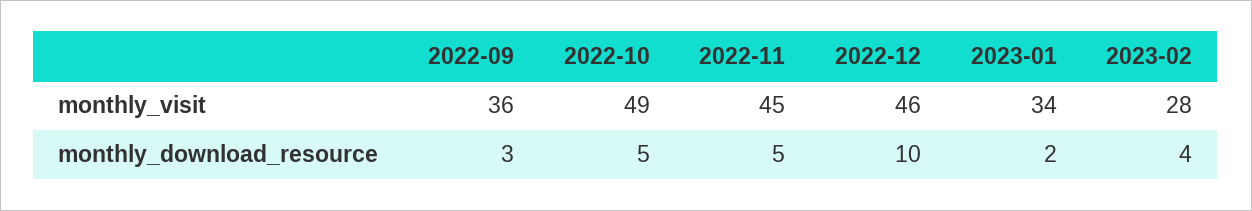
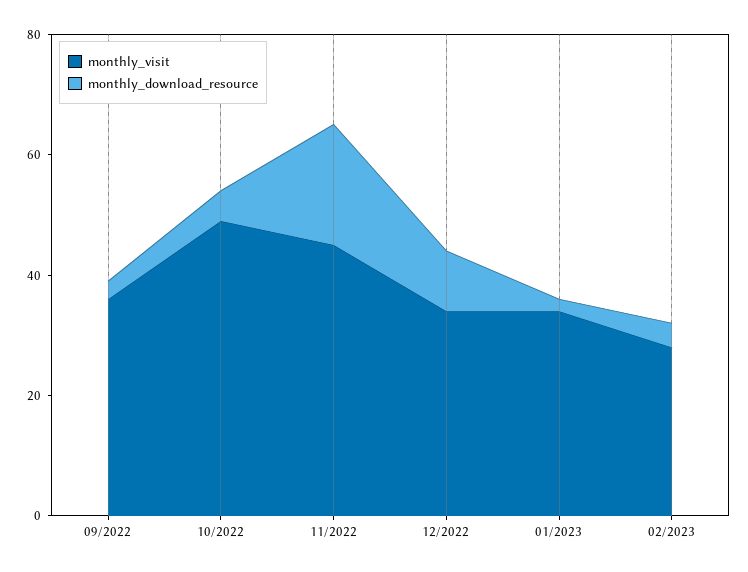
  {
    "monthly_visit": {
      "2022-09": 36,
      "2022-10": 49,
      "2022-11": 45,
-     "2022-12": 46,
+     "2022-12": 35,
      "2023-01": 34,
      "2023-02": 28
    },
    "monthly_download_resource": {
      "2022-09": 3,
      "2022-10": 5,
-     "2022-11": 5,
+     "2022-11": 20,
      "2022-12": 10,
      "2023-01": 2,
      "2023-02": 4
    }
  }

